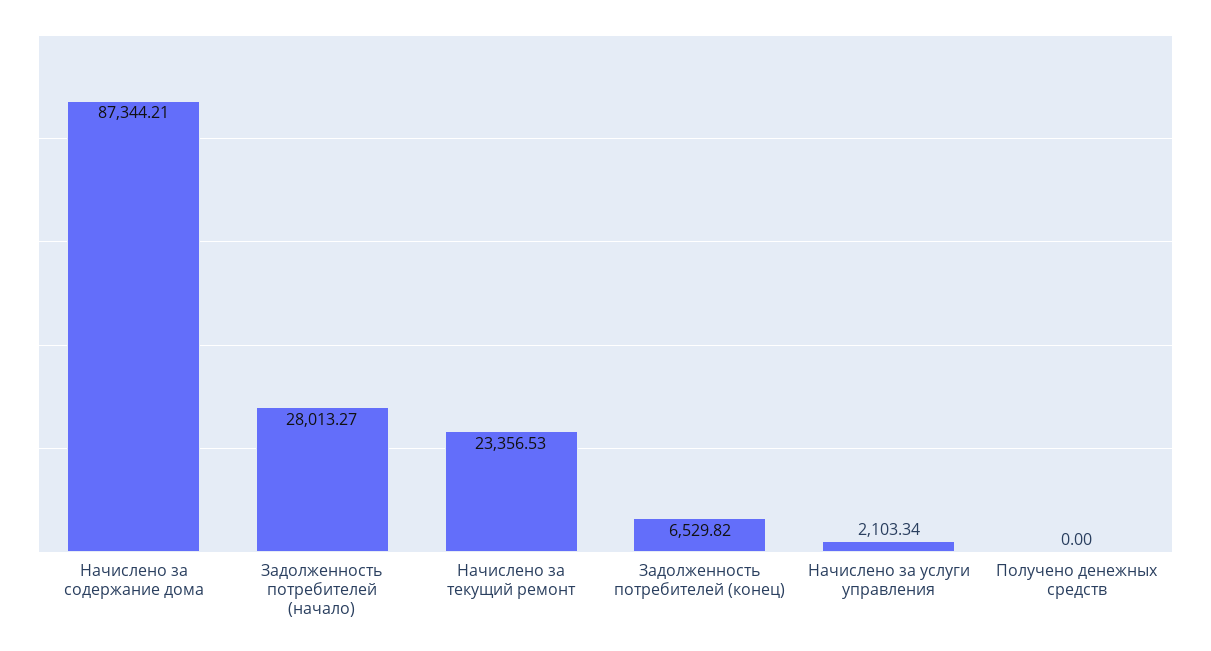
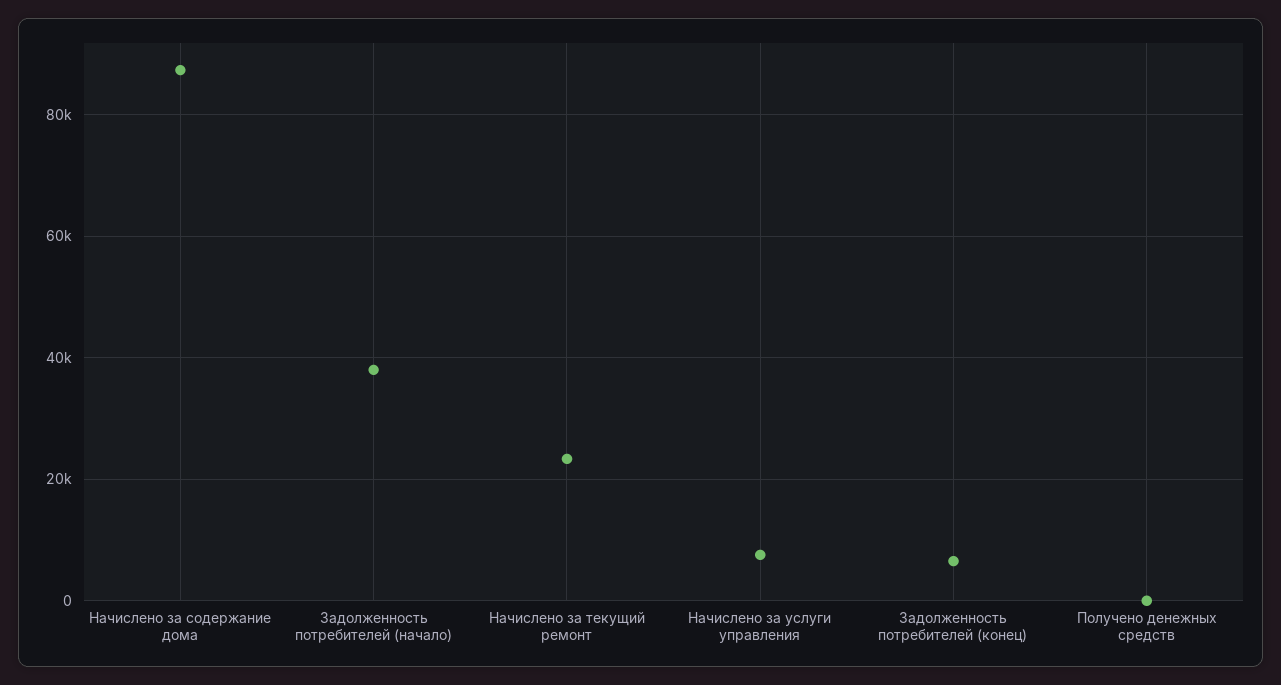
  {
    "Начислено за содержание дома": 87344.21,
-   "Задолженность потребителей (начало)": 28013.27,
+   "Задолженность потребителей (начало)": 38000,
    "Начислено за текущий ремонт": 23356.53,
    "Задолженность потребителей (конец)": 6529.82,
-   "Начислено за услуги управления": 2103.34,
+   "Начислено за услуги управления": 8000,
    "Получено денежных средств": 0
  }

